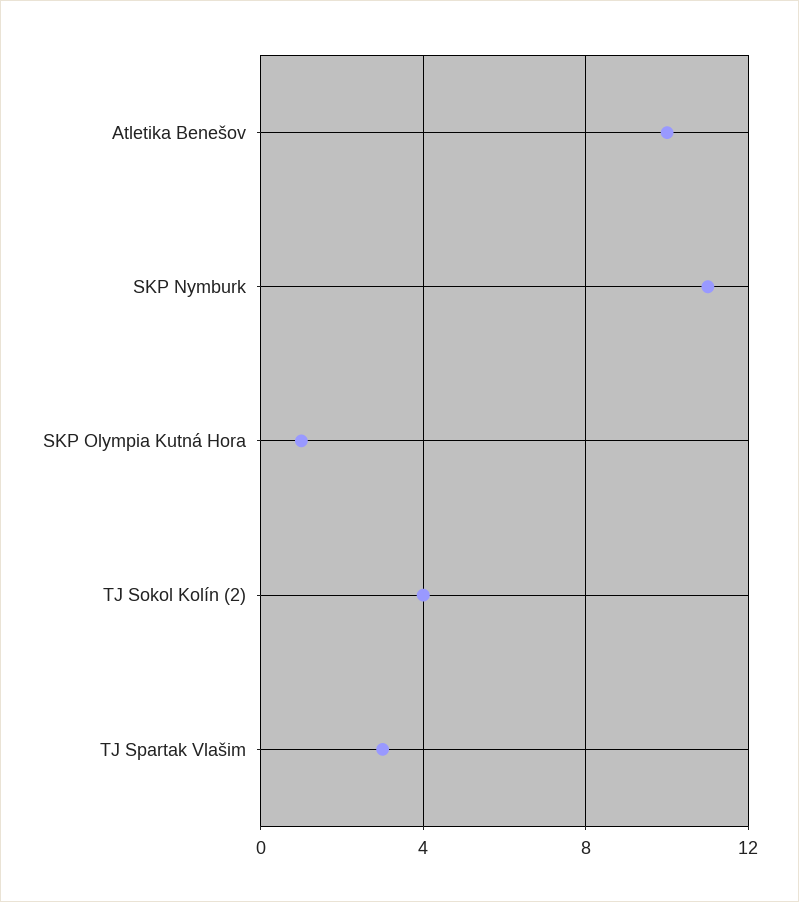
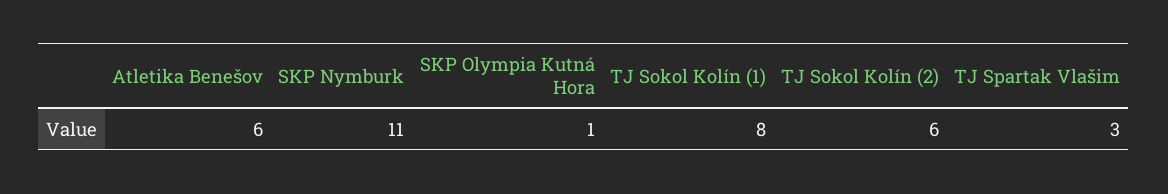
  {
-   "Atletika Benešov": 10,
+   "Atletika Benešov": 6,
    "SKP Nymburk": 11,
    "SKP Olympia Kutná Hora": 1,
-   "TJ Sokol Kolín (2)": 4,
+   "TJ Sokol Kolín (2)": 6,
-   "TJ Spartak Vlašim": 3
+   "TJ Spartak Vlašim": 3,
+   "TJ Sokol Kolín (1)": 8
  }

